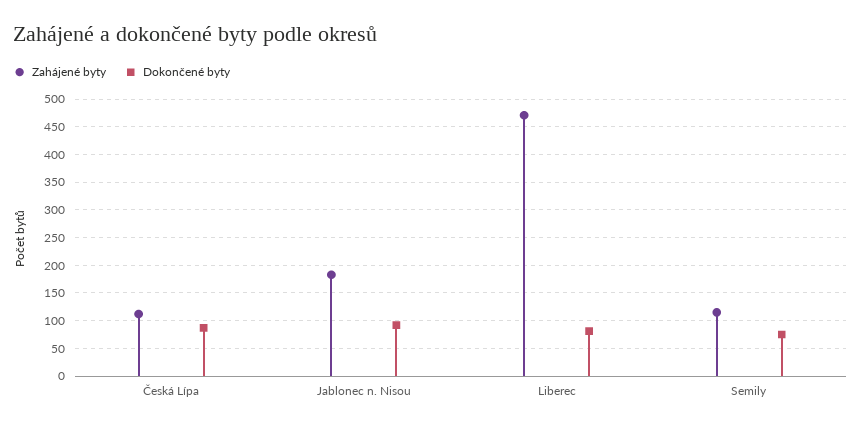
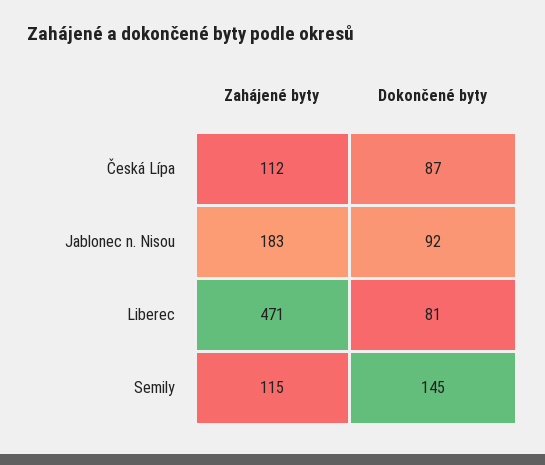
  {
    "Zahájené byty": {
      "Česká Lípa": 112,
      "Jablonec n. Nisou": 183,
      "Liberec": 471,
      "Semily": 115
    },
    "Dokončené byty": {
      "Česká Lípa": 87,
      "Jablonec n. Nisou": 92,
      "Liberec": 81,
-     "Semily": 75
+     "Semily": 145
    }
  }

